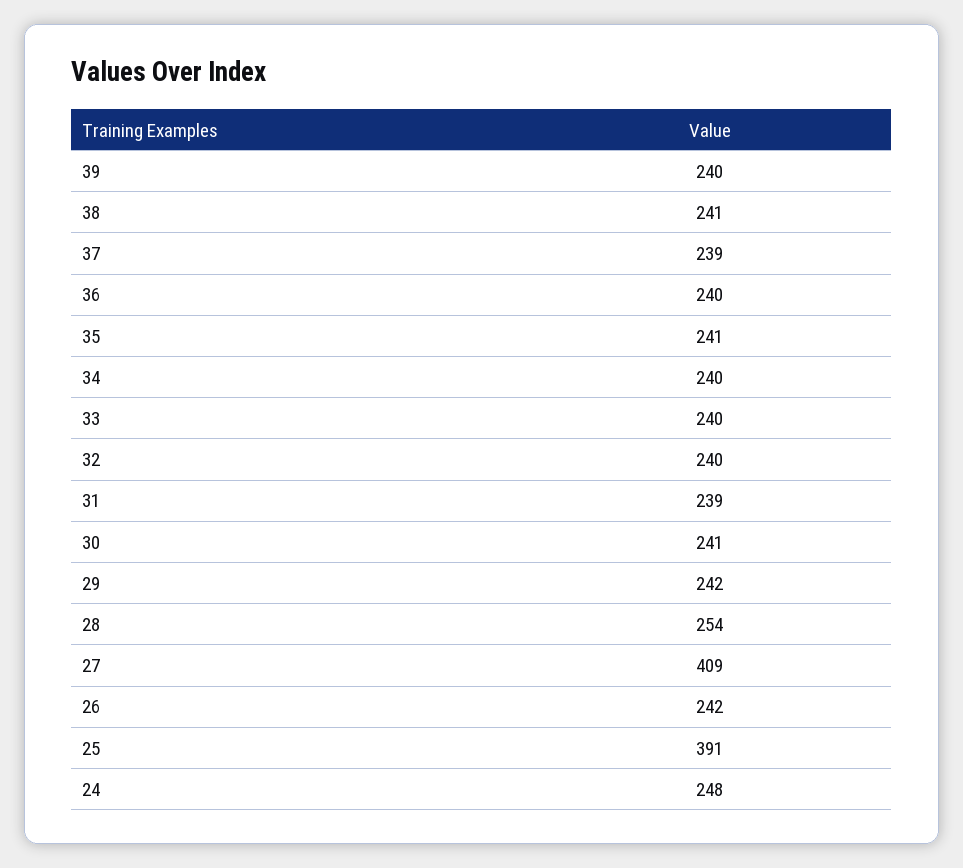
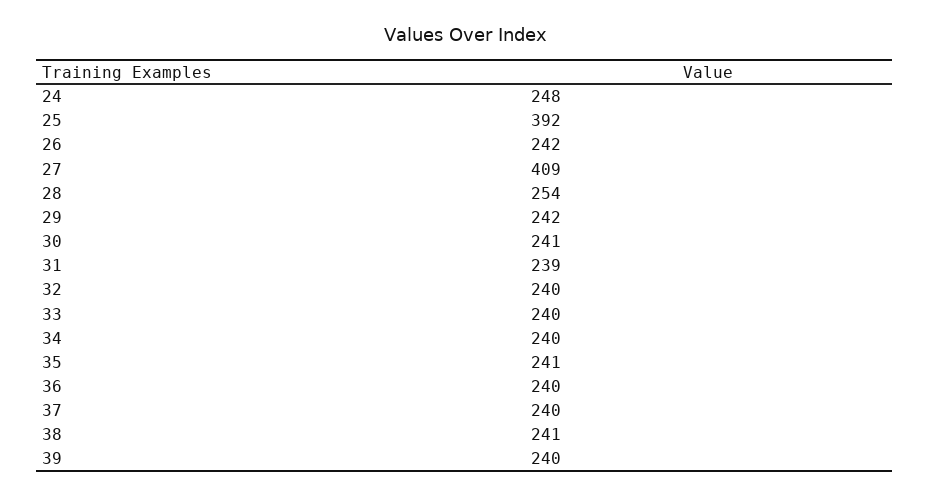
  {
    "39": 240,
    "38": 241,
-   "37": 239,
+   "37": 240,
    "36": 240,
    "35": 241,
    "34": 240,
    "33": 240,
    "32": 240,
    "31": 239,
    "30": 241,
    "29": 242,
    "28": 254,
    "27": 409,
    "26": 242,
-   "25": 391,
+   "25": 392,
    "24": 248
  }

